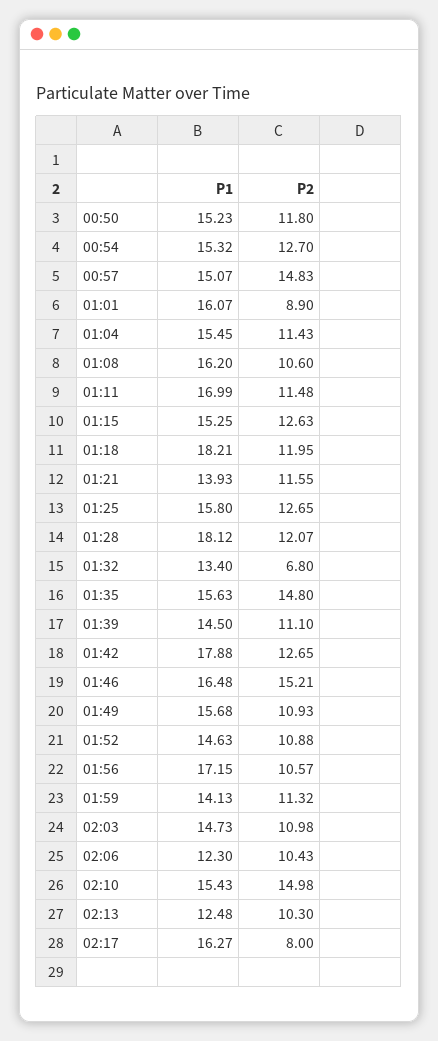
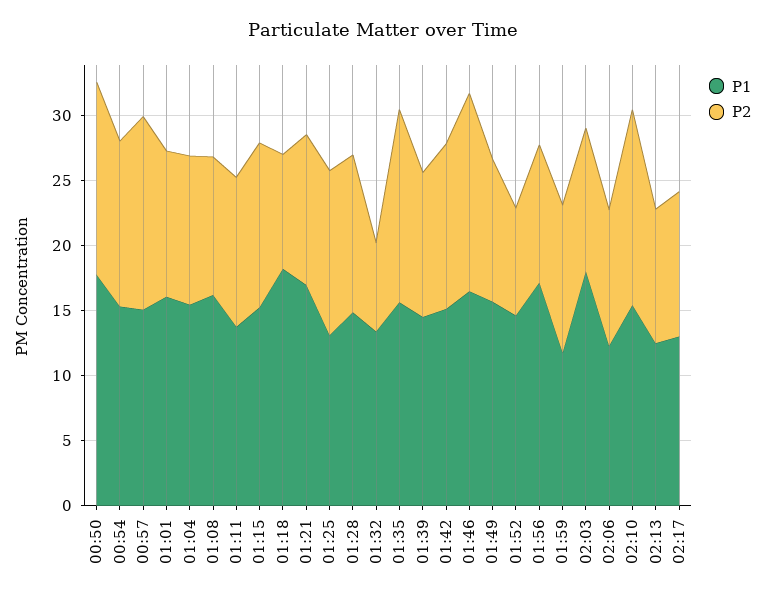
  {
    "P1": {
-     "00:50": 15.23,
+     "00:50": 18,
      "00:54": 15.32,
      "00:57": 15.07,
      "01:01": 16.07,
      "01:04": 15.45,
      "01:08": 16.2,
-     "01:11": 16.99,
+     "01:11": 14,
      "01:15": 15.25,
      "01:18": 18.21,
-     "01:21": 13.93,
+     "01:21": 17,
-     "01:25": 15.8,
+     "01:25": 13,
-     "01:28": 18.12,
+     "01:28": 15,
      "01:32": 13.4,
      "01:35": 15.63,
      "01:39": 14.5,
-     "01:42": 17.88,
+     "01:42": 15,
      "01:46": 16.48,
      "01:49": 15.68,
      "01:52": 14.63,
      "01:56": 17.15,
-     "01:59": 14.13,
+     "01:59": 12,
-     "02:03": 14.73,
+     "02:03": 18,
      "02:06": 12.3,
      "02:10": 15.43,
      "02:13": 12.48,
-     "02:17": 16.27
+     "02:17": 13
    },
    "P2": {
-     "00:50": 11.8,
+     "00:50": 15,
      "00:54": 12.7,
      "00:57": 14.83,
-     "01:01": 8.9,
+     "01:01": 11,
      "01:04": 11.43,
      "01:08": 10.6,
      "01:11": 11.48,
      "01:15": 12.63,
-     "01:18": 11.95,
+     "01:18": 9,
      "01:21": 11.55,
      "01:25": 12.65,
      "01:28": 12.07,
      "01:32": 6.8,
      "01:35": 14.8,
      "01:39": 11.1,
      "01:42": 12.65,
      "01:46": 15.21,
      "01:49": 10.93,
-     "01:52": 10.88,
+     "01:52": 8,
      "01:56": 10.57,
      "01:59": 11.32,
      "02:03": 10.98,
      "02:06": 10.43,
      "02:10": 14.98,
      "02:13": 10.3,
-     "02:17": 8
+     "02:17": 11
    }
  }

